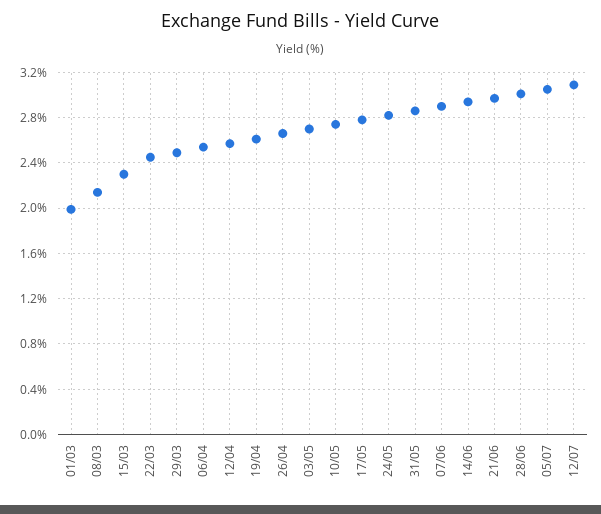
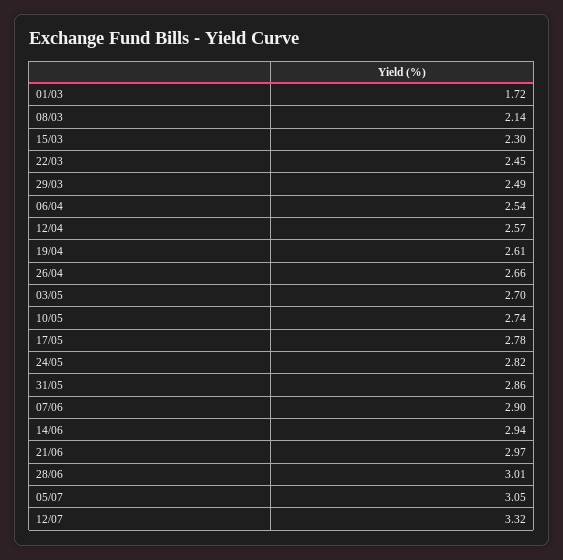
  {
-   "01/03": 2,
+   "01/03": 1.72,
    "08/03": 2.14,
    "15/03": 2.3,
    "22/03": 2.45,
    "29/03": 2.49,
    "06/04": 2.54,
    "12/04": 2.57,
    "19/04": 2.61,
    "26/04": 2.66,
    "03/05": 2.7,
    "10/05": 2.74,
    "17/05": 2.78,
    "24/05": 2.82,
    "31/05": 2.86,
    "07/06": 2.9,
    "14/06": 2.94,
    "21/06": 2.97,
    "28/06": 3.01,
    "05/07": 3.05,
-   "12/07": 3.1
+   "12/07": 3.32
  }

